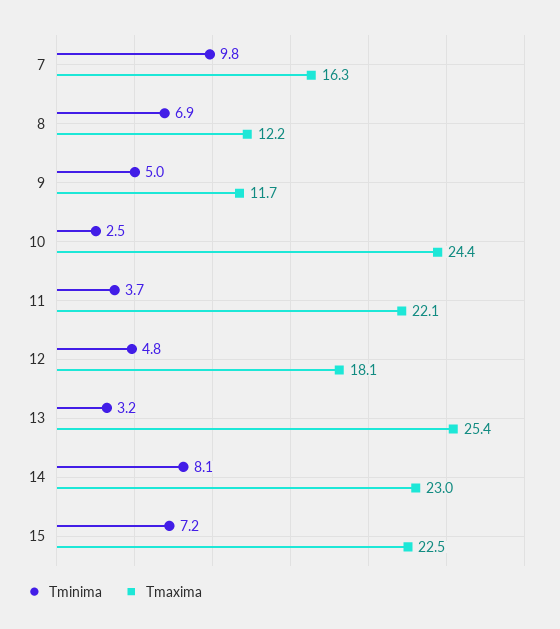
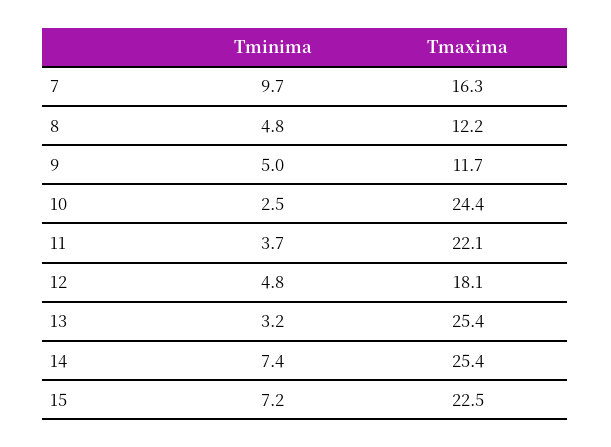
  {
    "Tminima": {
-     "7": 9.8,
+     "7": 9.7,
-     "8": 6.9,
+     "8": 4.8,
      "9": 5,
      "10": 2.5,
      "11": 3.7,
      "12": 4.8,
      "13": 3.2,
-     "14": 8.1,
+     "14": 7.4,
      "15": 7.2
    },
    "Tmaxima": {
      "7": 16.3,
      "8": 12.2,
      "9": 11.7,
      "10": 24.4,
      "11": 22.1,
      "12": 18.1,
      "13": 25.4,
-     "14": 23,
+     "14": 25.4,
      "15": 22.5
    }
  }

